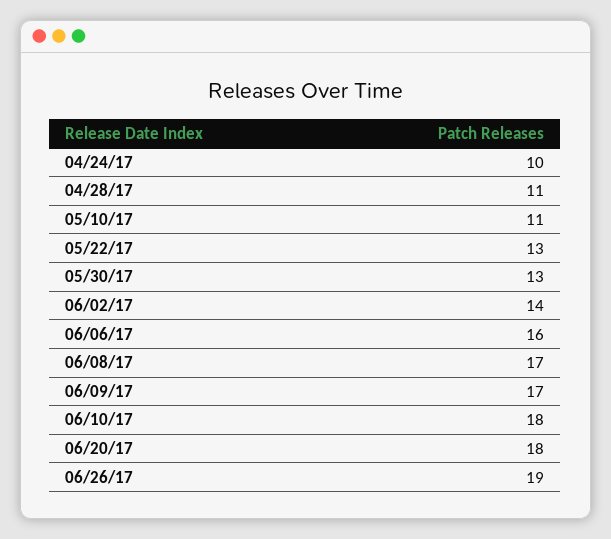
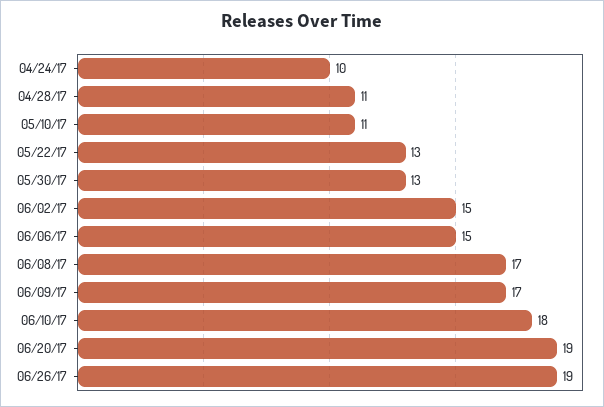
  {
    "04/24/17": 10,
    "04/28/17": 11,
    "05/10/17": 11,
    "05/22/17": 13,
    "05/30/17": 13,
-   "06/02/17": 14,
+   "06/02/17": 15,
-   "06/06/17": 16,
+   "06/06/17": 15,
    "06/08/17": 17,
    "06/09/17": 17,
    "06/10/17": 18,
-   "06/20/17": 18,
+   "06/20/17": 19,
    "06/26/17": 19
  }

